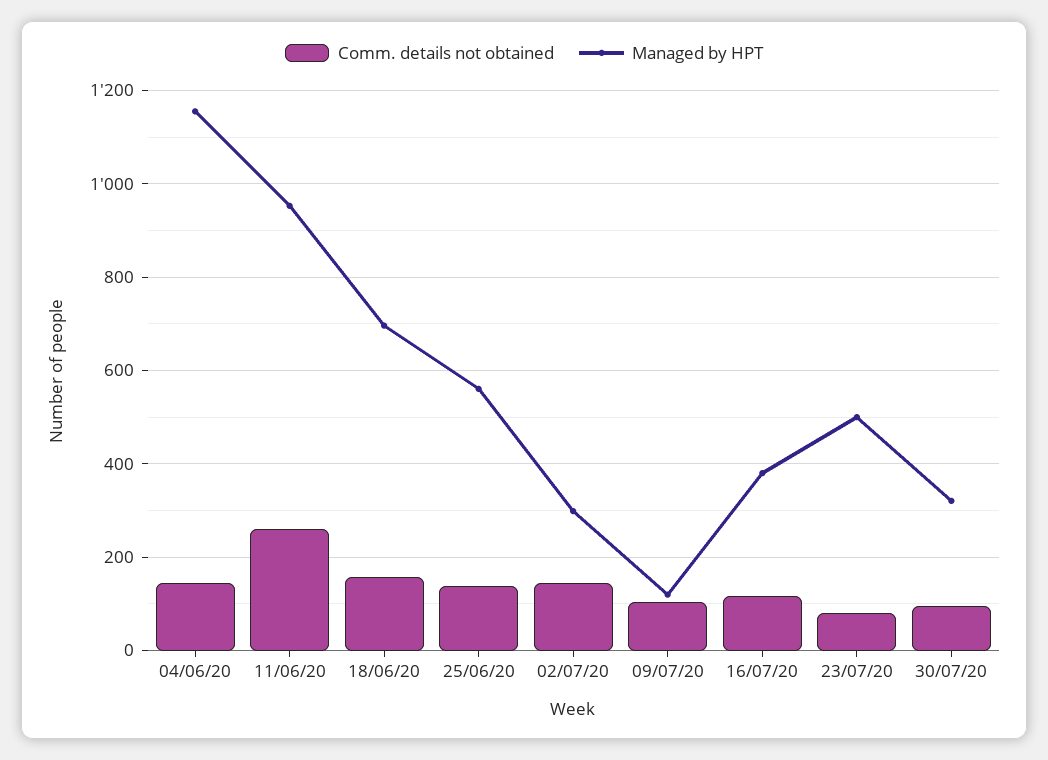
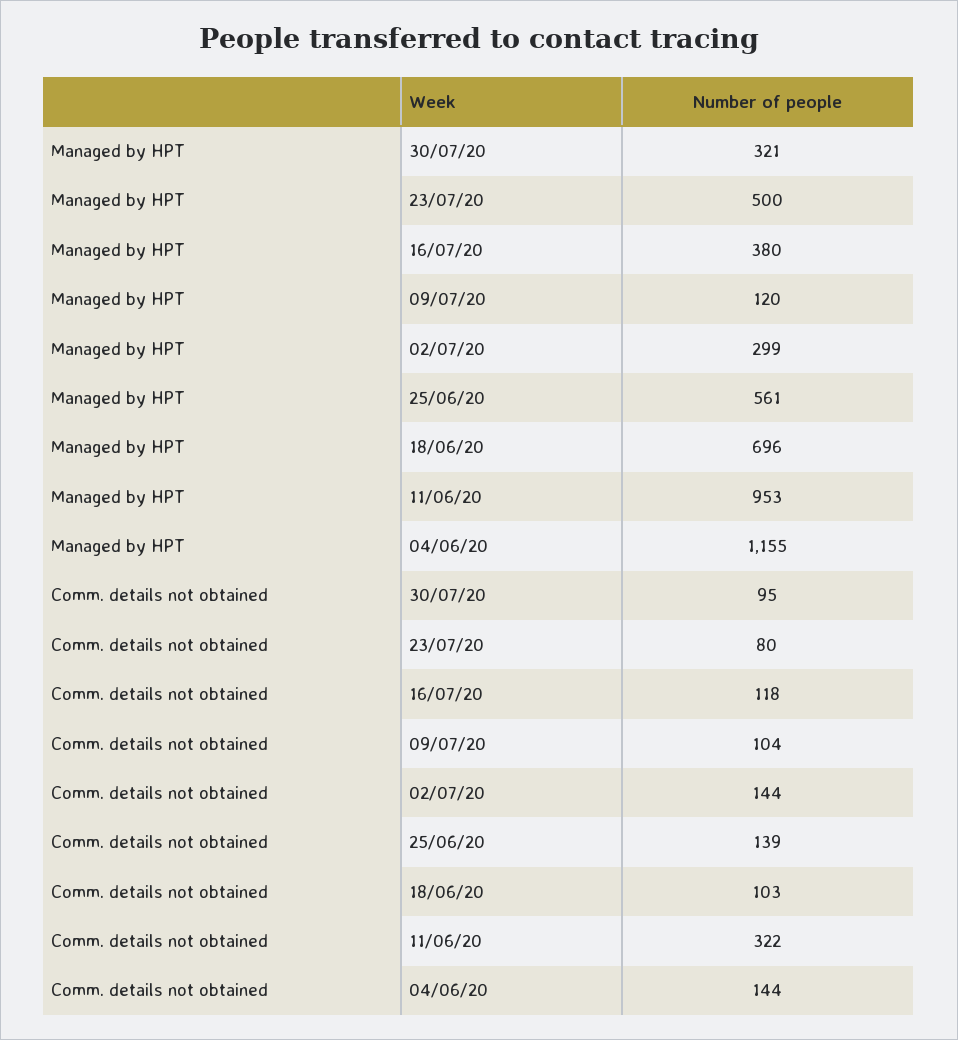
  {
    "Comm. details not obtained": {
      "04/06/20": 144,
-     "11/06/20": 260,
+     "11/06/20": 322,
-     "18/06/20": 160,
+     "18/06/20": 103,
      "25/06/20": 139,
      "02/07/20": 144,
      "09/07/20": 104,
      "16/07/20": 118,
      "23/07/20": 80,
      "30/07/20": 95
    },
    "Managed by HPT": {
      "04/06/20": 1155,
      "11/06/20": 953,
      "18/06/20": 696,
      "25/06/20": 561,
      "02/07/20": 299,
      "09/07/20": 120,
      "16/07/20": 380,
      "23/07/20": 500,
      "30/07/20": 321
    }
  }

